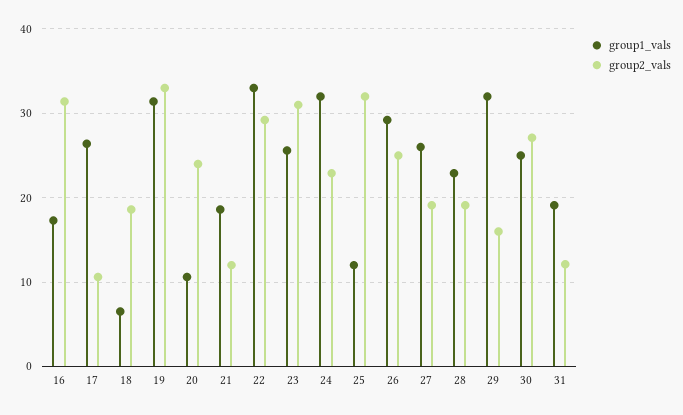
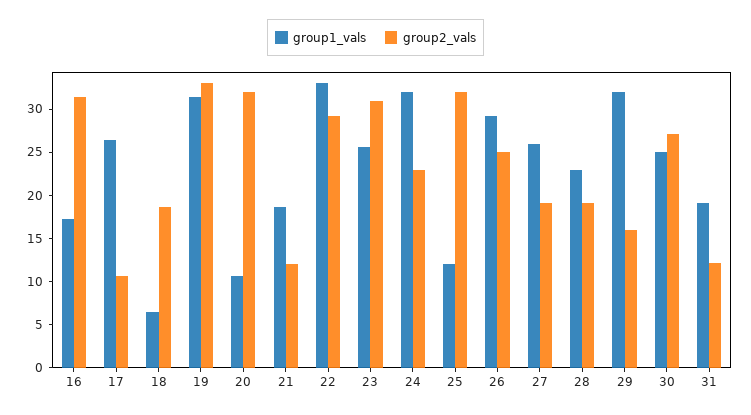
  {
    "group1_vals": {
      "16": 17,
      "17": 26,
      "18": 7,
      "19": 31,
      "20": 11,
      "21": 19,
      "22": 33,
      "23": 26,
      "24": 32,
      "25": 12,
      "26": 29,
      "27": 26,
      "28": 23,
      "29": 32,
      "30": 25,
      "31": 19
    },
    "group2_vals": {
      "16": 31,
      "17": 11,
      "18": 19,
      "19": 33,
-     "20": 24,
+     "20": 32,
      "21": 12,
      "22": 29,
      "23": 31,
      "24": 23,
      "25": 32,
      "26": 25,
      "27": 19,
      "28": 19,
      "29": 16,
      "30": 27,
      "31": 12
    }
  }

